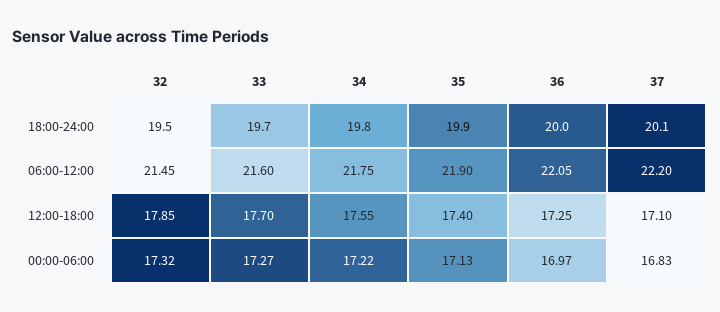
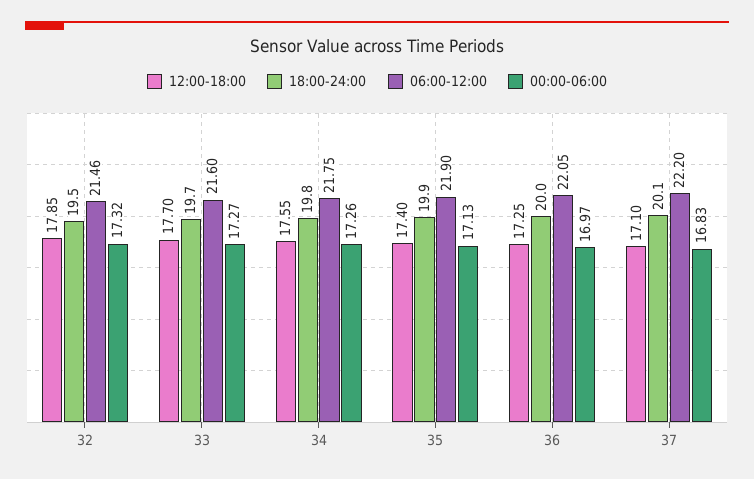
  {
    "18:00-24:00": {
      "32": 19.5,
      "33": 19.7,
      "34": 19.8,
      "35": 19.9,
      "36": 20,
      "37": 20.1
    },
    "06:00-12:00": {
-     "32": 21.45,
+     "32": 21.46,
      "33": 21.6,
      "34": 21.75,
      "35": 21.9,
      "36": 22.05,
      "37": 22.2
    },
    "12:00-18:00": {
      "32": 17.85,
      "33": 17.7,
      "34": 17.55,
      "35": 17.4,
      "36": 17.25,
      "37": 17.1
    },
    "00:00-06:00": {
      "32": 17.32,
      "33": 17.27,
-     "34": 17.22,
+     "34": 17.26,
      "35": 17.13,
      "36": 16.97,
      "37": 16.83
    }
  }

